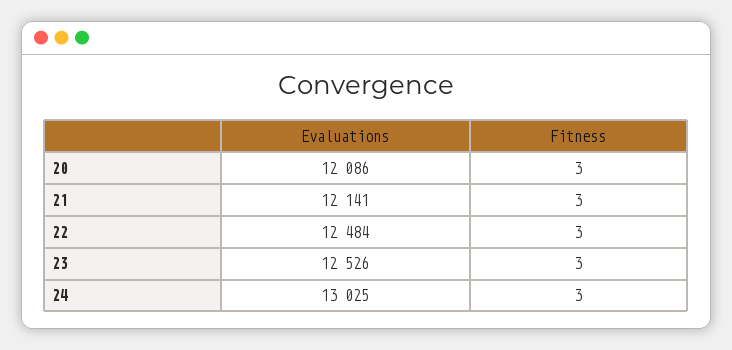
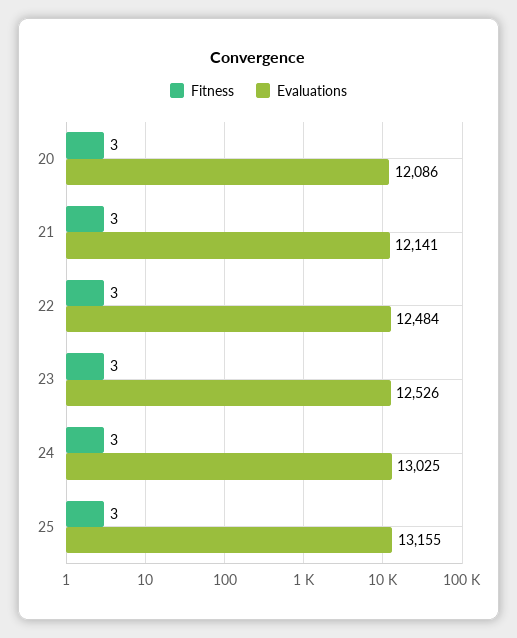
  {
    "Evaluations": {
      "20": 12086,
      "21": 12141,
      "22": 12484,
      "23": 12526,
-     "24": 13025
+     "24": 13025,
+     "25": 13155
    },
    "Fitness": {
      "20": 3,
      "21": 3,
      "22": 3,
      "23": 3,
-     "24": 3
+     "24": 3,
+     "25": 3
    }
  }

